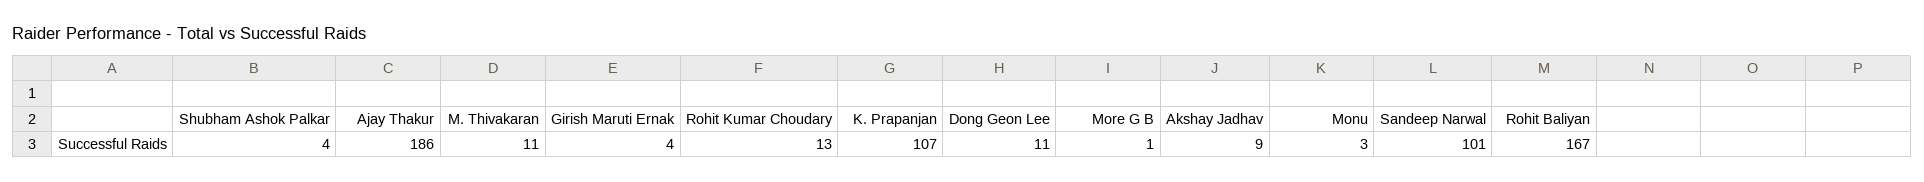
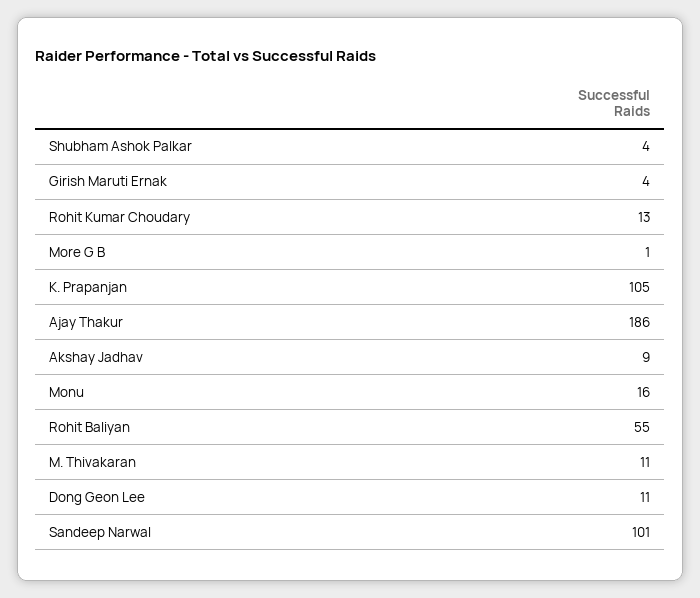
  {
    "Shubham Ashok Palkar": 4,
    "Ajay Thakur": 186,
    "M. Thivakaran": 11,
    "Girish Maruti Ernak": 4,
    "Rohit Kumar Choudary": 13,
-   "K. Prapanjan": 107,
+   "K. Prapanjan": 105,
    "Dong Geon Lee": 11,
    "More G B": 1,
    "Akshay Jadhav": 9,
-   "Monu": 3,
+   "Monu": 16,
    "Sandeep Narwal": 101,
-   "Rohit Baliyan": 167
+   "Rohit Baliyan": 55
  }

